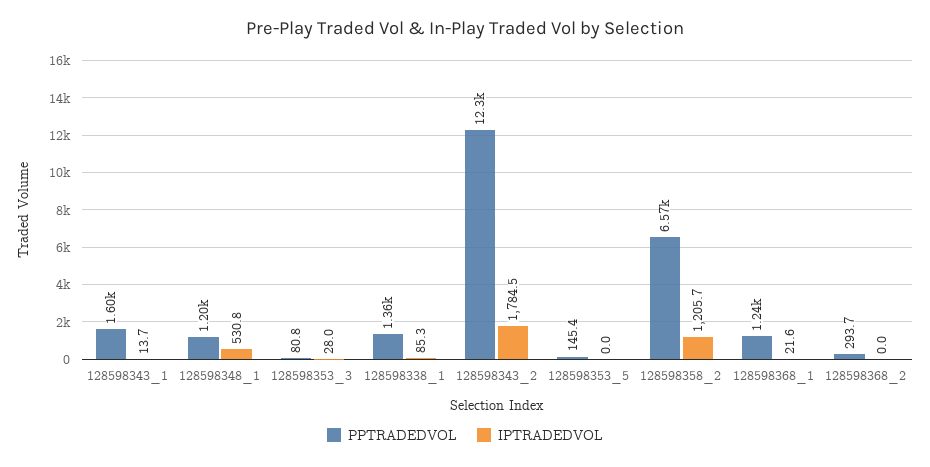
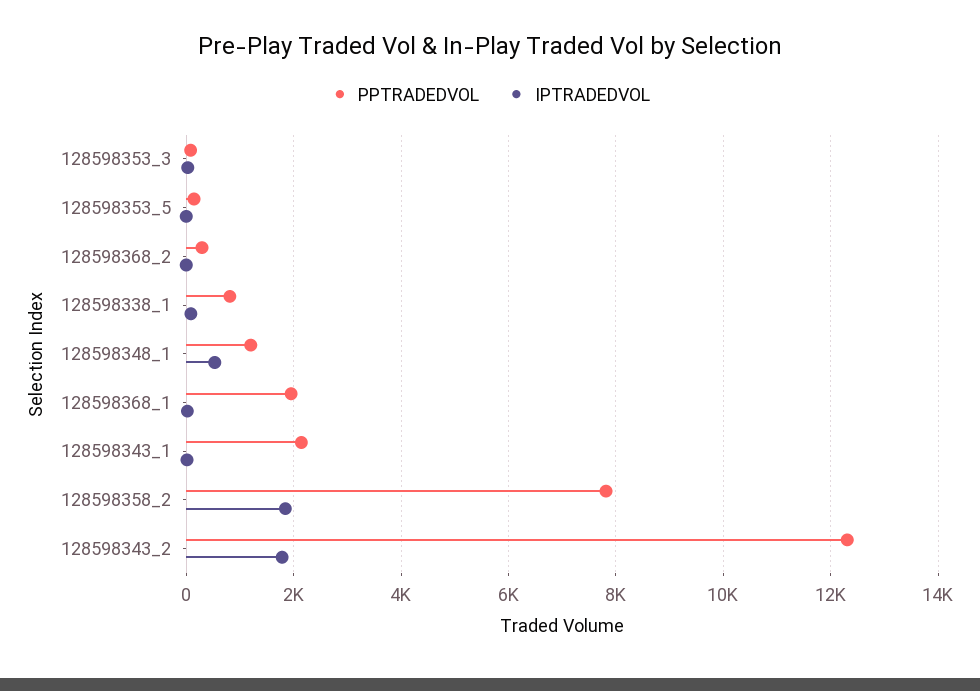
  {
    "PPTRADEDVOL": {
-     "128598343_1": 1600,
+     "128598343_1": 2200,
      "128598348_1": 1200,
      "128598353_3": 80.8,
-     "128598338_1": 1360,
+     "128598338_1": 800,
      "128598343_2": 12300,
      "128598353_5": 145.4,
-     "128598358_2": 6570,
+     "128598358_2": 7800,
-     "128598368_1": 1240,
+     "128598368_1": 2000,
      "128598368_2": 293.7
    },
    "IPTRADEDVOL": {
      "128598343_1": 13.7,
      "128598348_1": 530.8,
      "128598353_3": 28,
      "128598338_1": 85.3,
      "128598343_2": 1784.5,
      "128598353_5": 0,
-     "128598358_2": 1205.7,
+     "128598358_2": 1800,
      "128598368_1": 21.6,
      "128598368_2": 0
    }
  }

